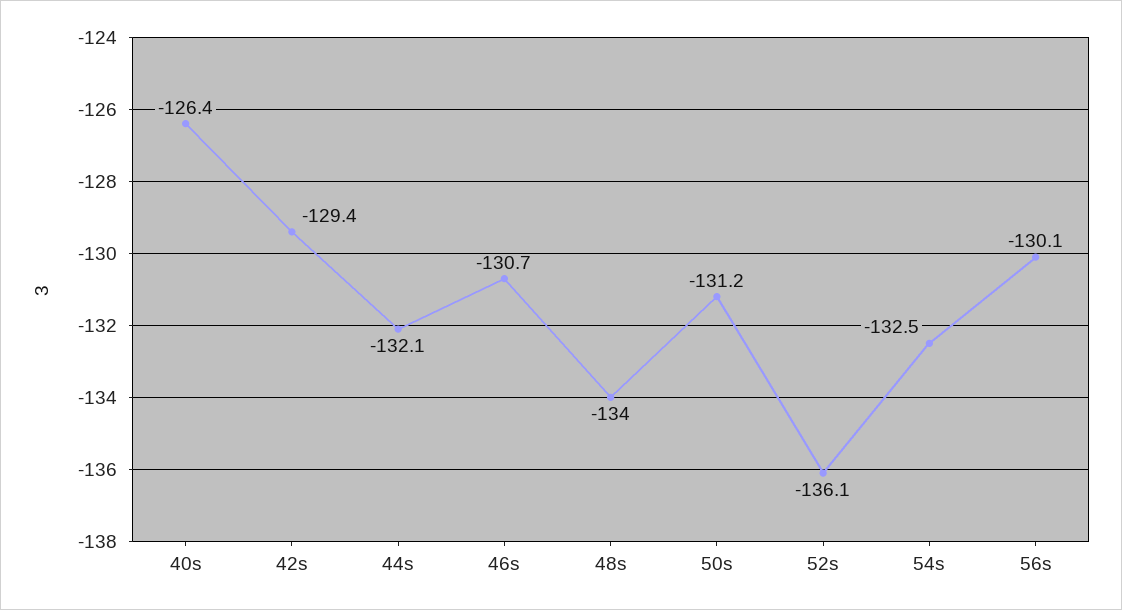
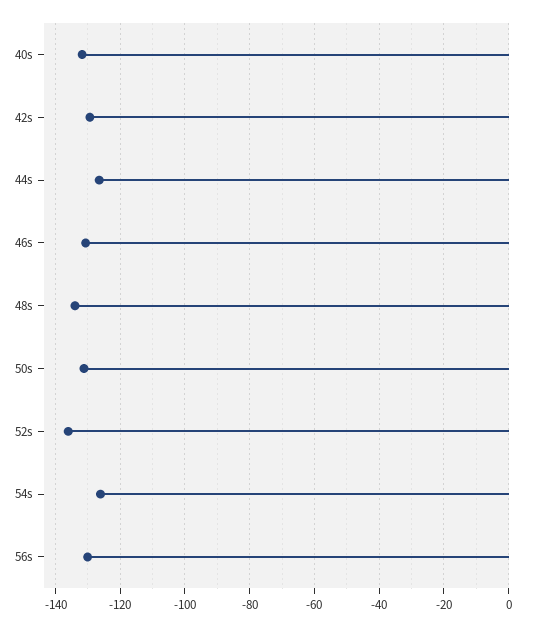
  {
-   "40s": -126.4,
+   "40s": -132,
    "42s": -129.4,
-   "44s": -132.1,
+   "44s": -126,
    "46s": -130.7,
    "48s": -134,
    "50s": -131.2,
    "52s": -136.1,
-   "54s": -132.5,
+   "54s": -126,
    "56s": -130.1
  }

